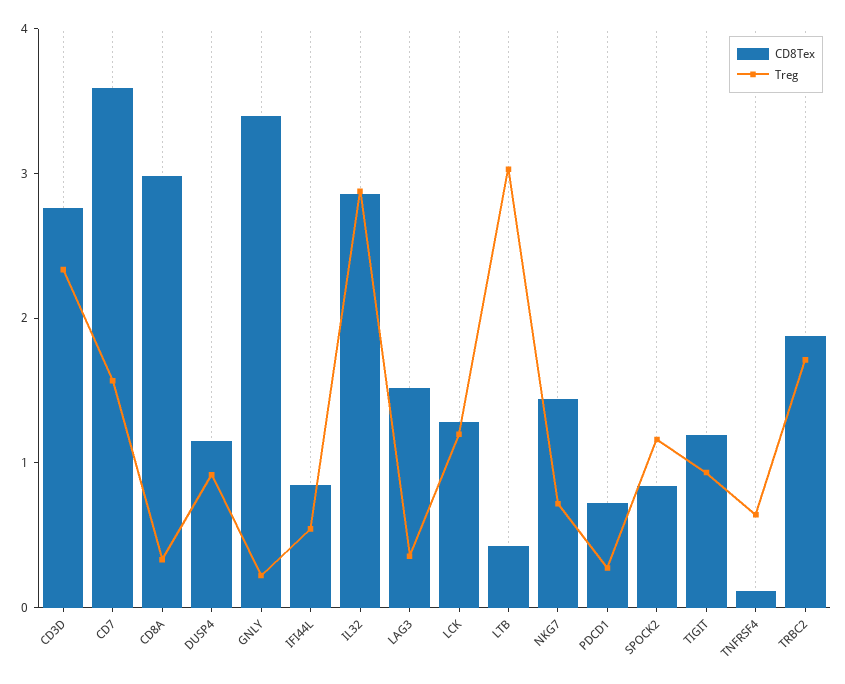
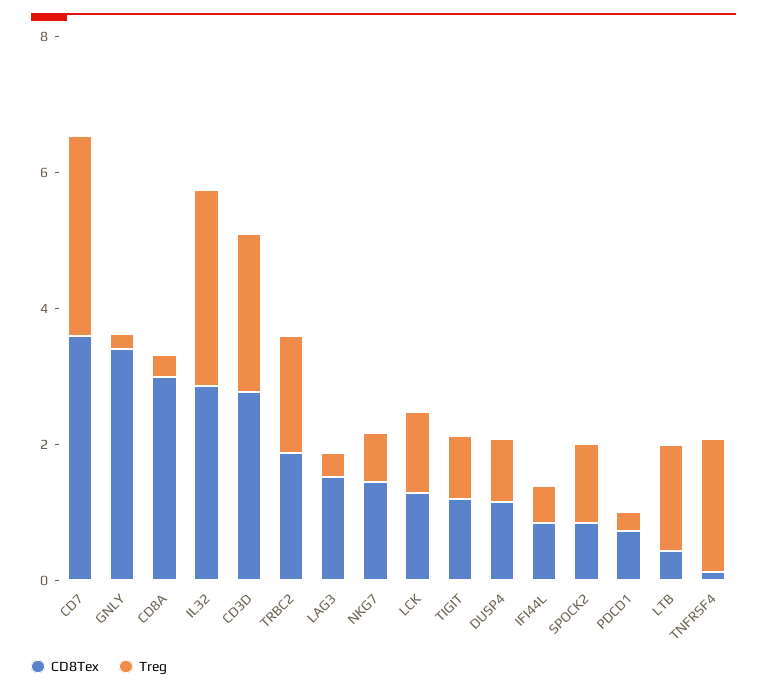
  {
    "CD8Tex": {
      "CD3D": 2.8,
      "CD7": 3.6,
      "CD8A": 3,
      "DUSP4": 1.2,
      "GNLY": 3.4,
      "IFI44L": 0.8,
      "IL32": 2.8,
      "LAG3": 1.6,
      "LCK": 1.2,
      "LTB": 0.4,
      "NKG7": 1.4,
      "PDCD1": 0.8,
      "SPOCK2": 0.8,
      "TIGIT": 1.2,
      "TNFRSF4": 0.2,
      "TRBC2": 1.8
    },
    "Treg": {
      "CD3D": 2.4,
-     "CD7": 1.6,
+     "CD7": 3,
      "CD8A": 0.4,
      "DUSP4": 1,
      "GNLY": 0.2,
      "IFI44L": 0.6,
      "IL32": 2.8,
      "LAG3": 0.4,
      "LCK": 1.2,
-     "LTB": 3,
+     "LTB": 1.5,
      "NKG7": 0.8,
      "PDCD1": 0.2,
      "SPOCK2": 1.2,
      "TIGIT": 1,
-     "TNFRSF4": 0.6,
+     "TNFRSF4": 2,
      "TRBC2": 1.8
    }
  }

